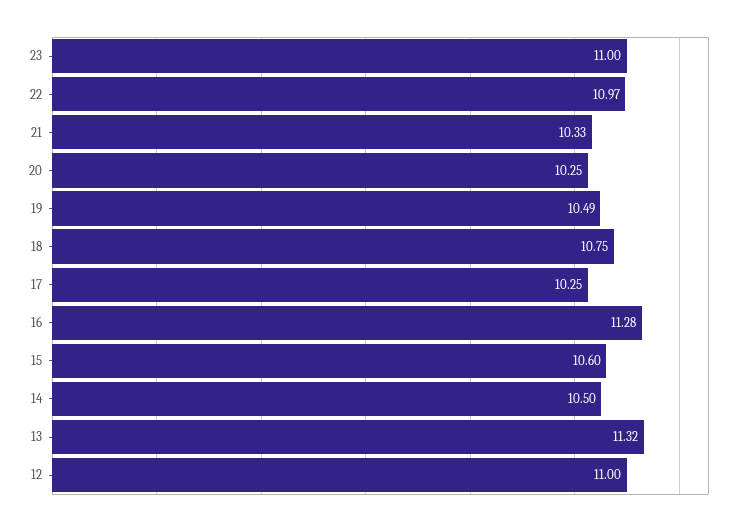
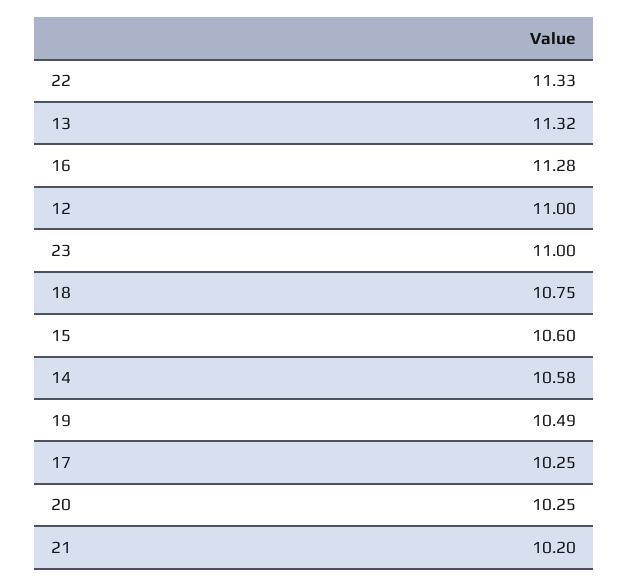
  {
    "23": 11,
-   "22": 10.97,
+   "22": 11.33,
-   "21": 10.33,
+   "21": 10.2,
    "20": 10.25,
    "19": 10.49,
    "18": 10.75,
    "17": 10.25,
    "16": 11.28,
    "15": 10.6,
-   "14": 10.5,
+   "14": 10.58,
    "13": 11.32,
    "12": 11
  }

